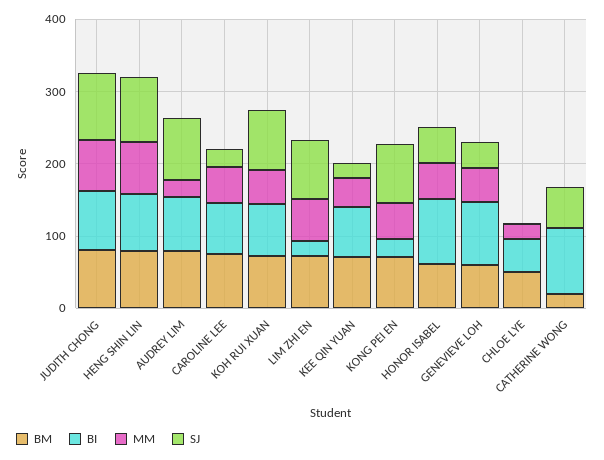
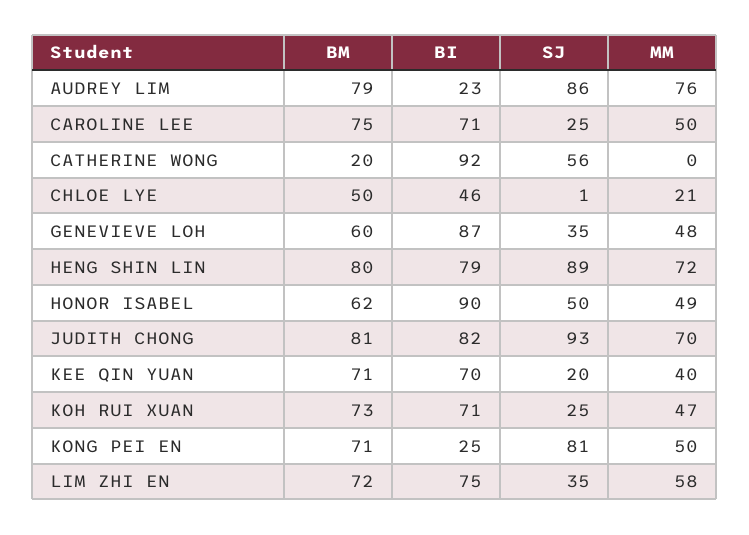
  {
    "BM": {
      "JUDITH CHONG": 81,
      "HENG SHIN LIN": 80,
      "AUDREY LIM": 79,
      "CAROLINE LEE": 75,
      "KOH RUI XUAN": 73,
      "LIM ZHI EN": 72,
      "KEE QIN YUAN": 71,
      "KONG PEI EN": 71,
      "HONOR ISABEL": 62,
      "GENEVIEVE LOH": 60,
      "CHLOE LYE": 50,
      "CATHERINE WONG": 20
    },
    "BI": {
      "JUDITH CHONG": 82,
      "HENG SHIN LIN": 79,
-     "AUDREY LIM": 80,
+     "AUDREY LIM": 23,
      "CAROLINE LEE": 71,
      "KOH RUI XUAN": 71,
-     "LIM ZHI EN": 20,
+     "LIM ZHI EN": 75,
      "KEE QIN YUAN": 70,
      "KONG PEI EN": 25,
      "HONOR ISABEL": 90,
      "GENEVIEVE LOH": 87,
      "CHLOE LYE": 46,
      "CATHERINE WONG": 92
    },
    "MM": {
      "JUDITH CHONG": 70,
      "HENG SHIN LIN": 72,
-     "AUDREY LIM": 20,
+     "AUDREY LIM": 76,
      "CAROLINE LEE": 50,
      "KOH RUI XUAN": 47,
      "LIM ZHI EN": 58,
      "KEE QIN YUAN": 40,
      "KONG PEI EN": 50,
      "HONOR ISABEL": 49,
      "GENEVIEVE LOH": 48,
      "CHLOE LYE": 21,
      "CATHERINE WONG": 0
    },
    "SJ": {
      "JUDITH CHONG": 93,
      "HENG SHIN LIN": 89,
      "AUDREY LIM": 86,
      "CAROLINE LEE": 25,
-     "KOH RUI XUAN": 80,
+     "KOH RUI XUAN": 25,
-     "LIM ZHI EN": 80,
+     "LIM ZHI EN": 35,
      "KEE QIN YUAN": 20,
      "KONG PEI EN": 81,
      "HONOR ISABEL": 50,
      "GENEVIEVE LOH": 35,
      "CHLOE LYE": 1,
      "CATHERINE WONG": 56
    }
  }

